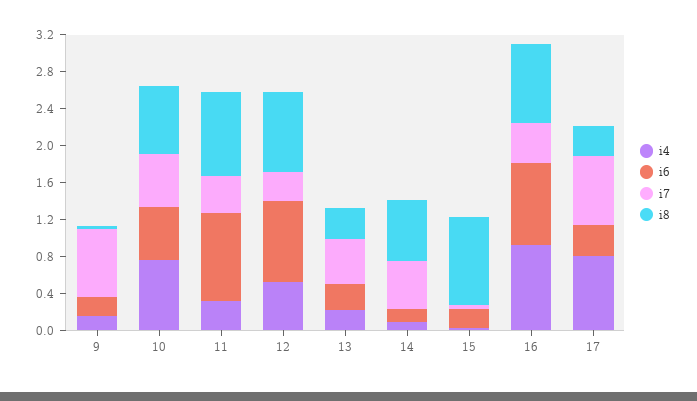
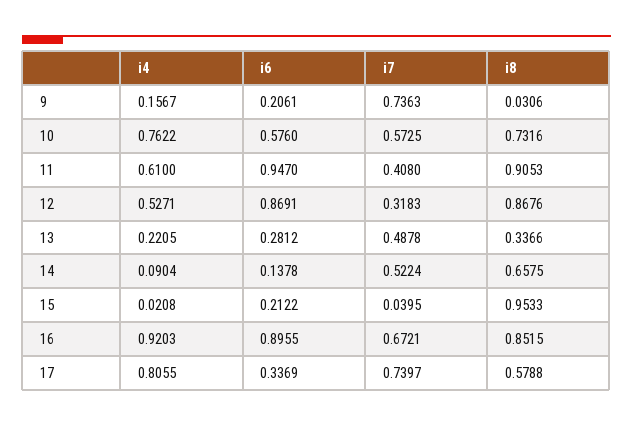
  {
    "i4": {
      "9": 0.1567,
      "10": 0.7622,
-     "11": 0.3,
+     "11": 0.61,
      "12": 0.5271,
      "13": 0.2205,
      "14": 0.0904,
      "15": 0.0208,
      "16": 0.9203,
      "17": 0.8055
    },
    "i6": {
      "9": 0.2061,
      "10": 0.576,
      "11": 0.947,
      "12": 0.8691,
      "13": 0.2812,
      "14": 0.1378,
      "15": 0.2122,
      "16": 0.8955,
      "17": 0.3369
    },
    "i7": {
      "9": 0.7363,
      "10": 0.5725,
      "11": 0.408,
      "12": 0.3183,
      "13": 0.4878,
      "14": 0.5224,
      "15": 0.0395,
-     "16": 0.4,
+     "16": 0.6721,
      "17": 0.7397
    },
    "i8": {
      "9": 0.0306,
      "10": 0.7316,
      "11": 0.9053,
      "12": 0.8676,
      "13": 0.3366,
      "14": 0.6575,
      "15": 0.9533,
      "16": 0.8515,
-     "17": 0.3
+     "17": 0.5788
    }
  }

